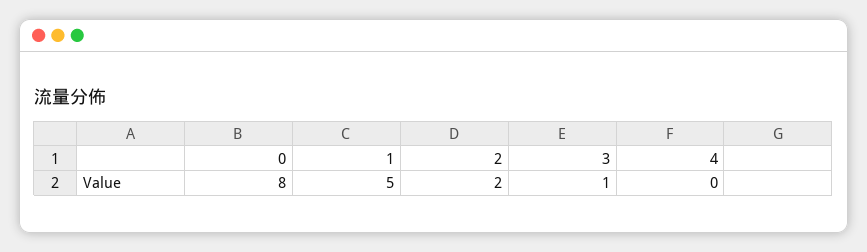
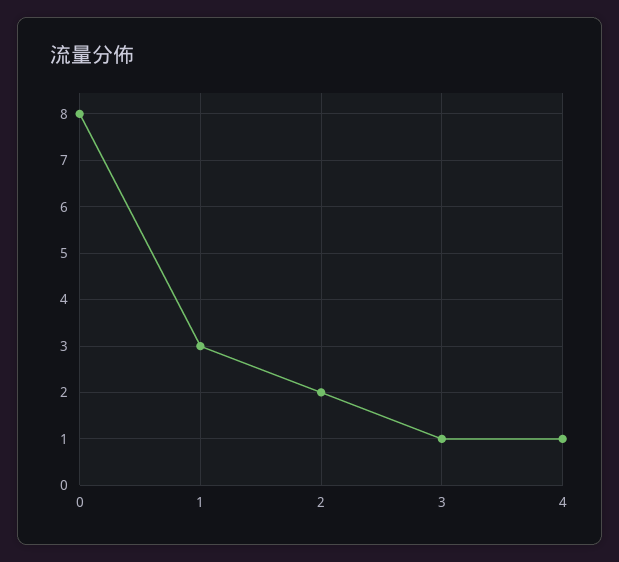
  {
    "0": 8,
-   "1": 5,
+   "1": 3,
    "2": 2,
    "3": 1,
-   "4": 0
+   "4": 1
  }

